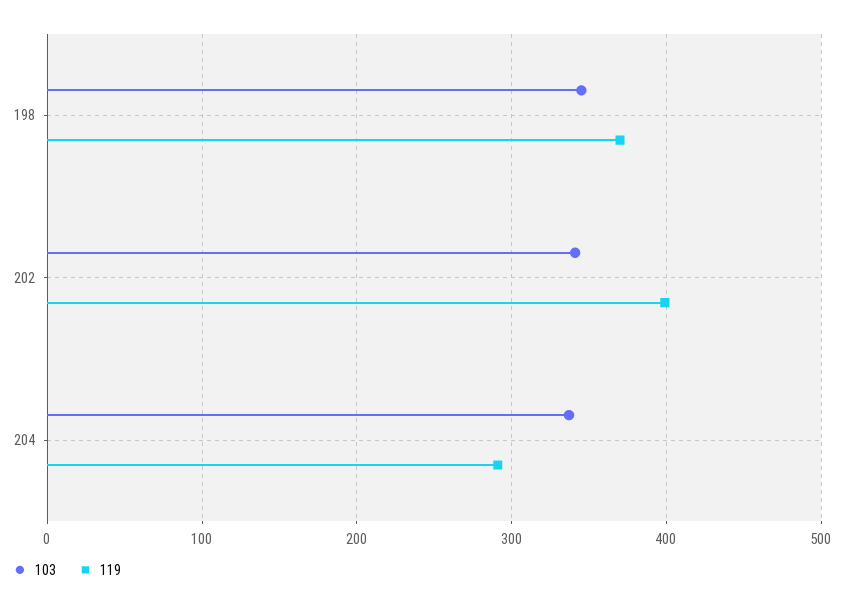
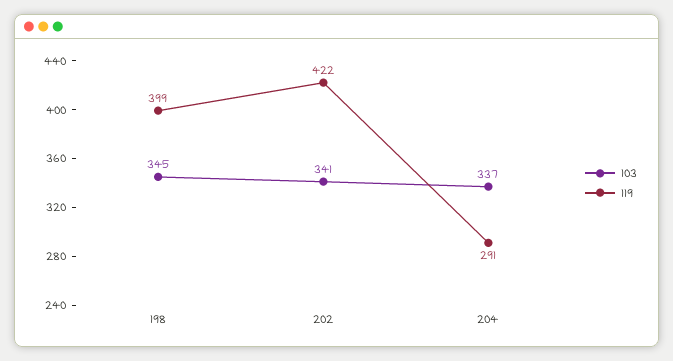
  {
    "103": {
      "198": 345,
      "202": 341,
      "204": 337
    },
    "119": {
-     "198": 370,
+     "198": 399,
-     "202": 400,
+     "202": 422,
      "204": 291
    }
  }

